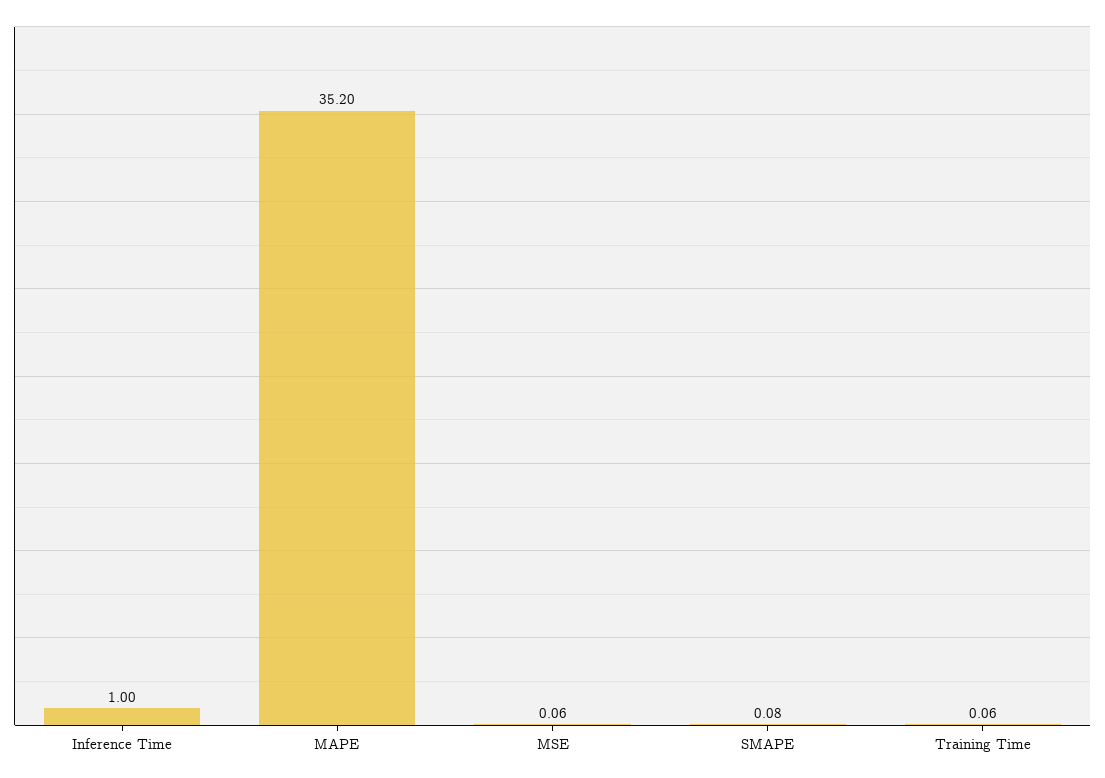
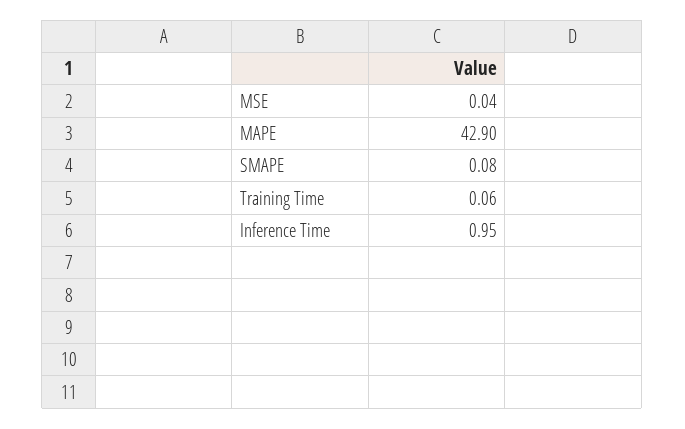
  {
-   "Inference Time": 1,
+   "Inference Time": 0.95,
-   "MAPE": 35.2,
+   "MAPE": 42.9,
-   "MSE": 0.06,
+   "MSE": 0.04,
    "SMAPE": 0.08,
    "Training Time": 0.06
  }

